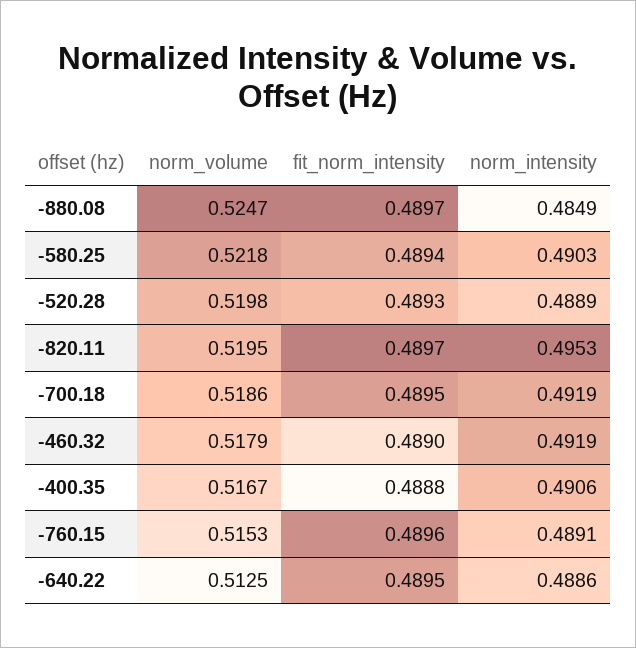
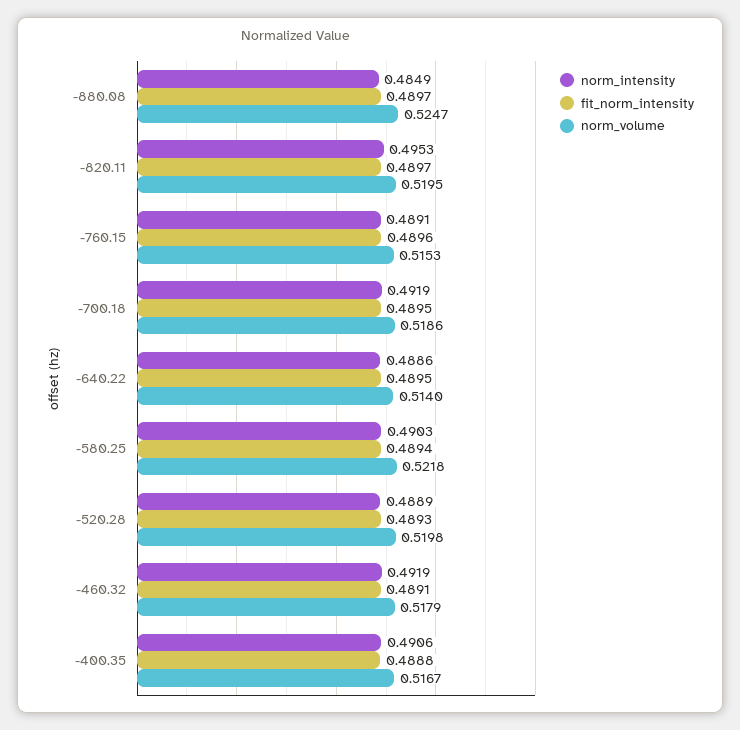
  {
    "norm_volume": {
      "-880.08": 0.5247,
      "-580.25": 0.5218,
      "-520.28": 0.5198,
      "-820.11": 0.5195,
      "-700.18": 0.5186,
      "-460.32": 0.5179,
      "-400.35": 0.5167,
      "-760.15": 0.5153,
-     "-640.22": 0.5125
+     "-640.22": 0.514
    },
    "fit_norm_intensity": {
      "-880.08": 0.4897,
      "-580.25": 0.4894,
      "-520.28": 0.4893,
      "-820.11": 0.4897,
      "-700.18": 0.4895,
-     "-460.32": 0.489,
+     "-460.32": 0.4891,
      "-400.35": 0.4888,
      "-760.15": 0.4896,
      "-640.22": 0.4895
    },
    "norm_intensity": {
      "-880.08": 0.4849,
      "-580.25": 0.4903,
      "-520.28": 0.4889,
      "-820.11": 0.4953,
      "-700.18": 0.4919,
      "-460.32": 0.4919,
      "-400.35": 0.4906,
      "-760.15": 0.4891,
      "-640.22": 0.4886
    }
  }

